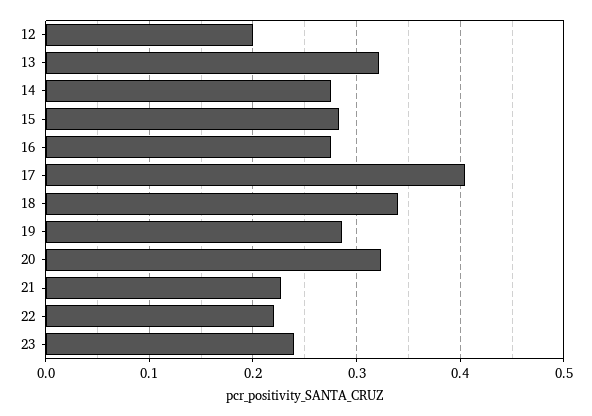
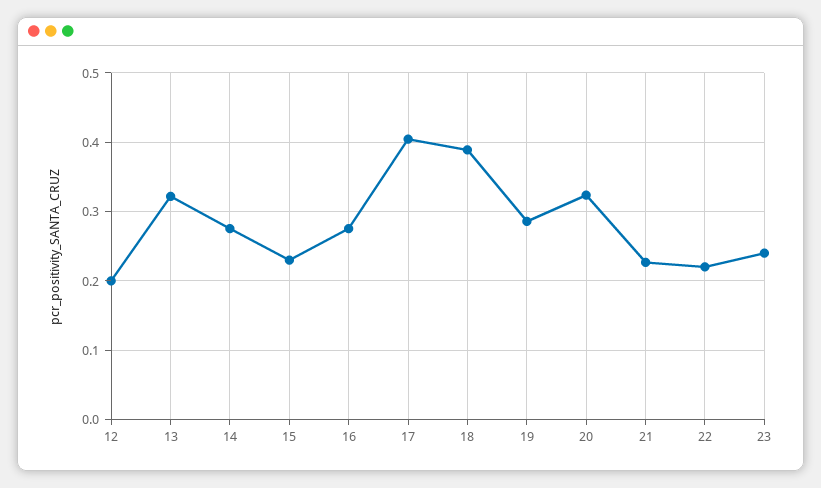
  {
    "12": 0.2,
    "13": 0.32,
    "14": 0.28,
-   "15": 0.28,
+   "15": 0.23,
    "16": 0.28,
    "17": 0.4,
-   "18": 0.34,
+   "18": 0.39,
    "19": 0.29,
    "20": 0.32,
    "21": 0.23,
    "22": 0.22,
    "23": 0.24
  }

